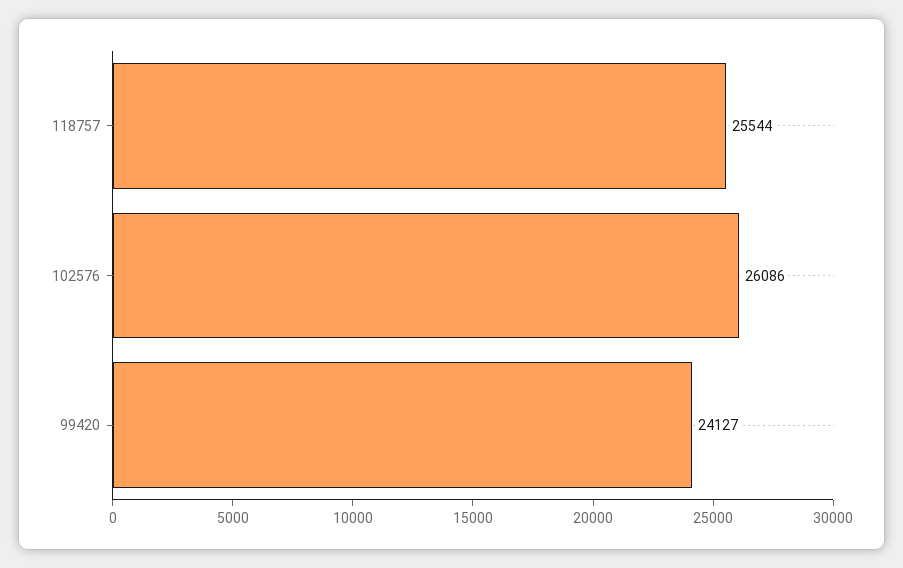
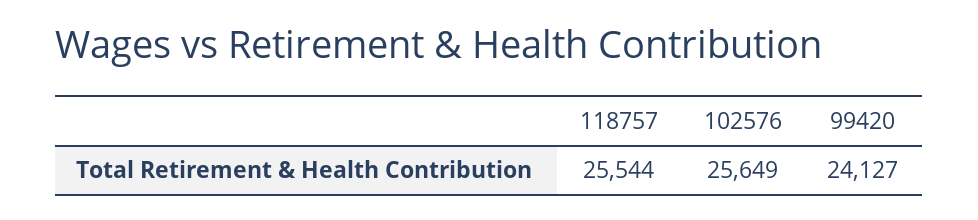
  {
    "118757": 25544,
-   "102576": 26086,
+   "102576": 25649,
    "99420": 24127
  }

